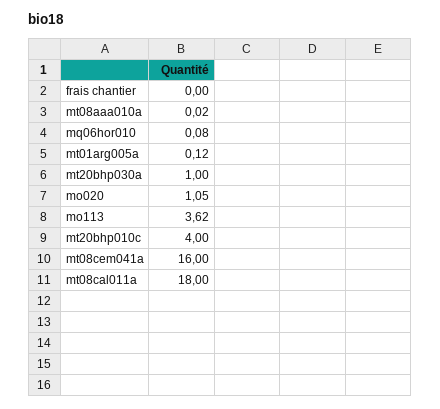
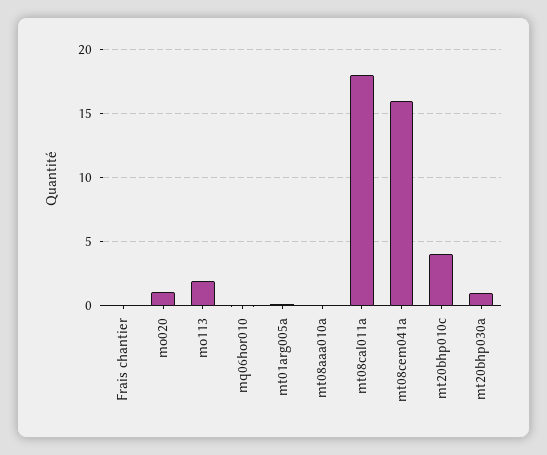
  {
    "frais chantier": 0,
    "mt08aaa010a": 0.02,
    "mq06hor010": 0.08,
    "mt01arg005a": 0.12,
    "mt20bhp030a": 1,
    "mo020": 1.05,
-   "mo113": 3.62,
+   "mo113": 2,
    "mt20bhp010c": 4,
    "mt08cem041a": 16,
    "mt08cal011a": 18
  }

